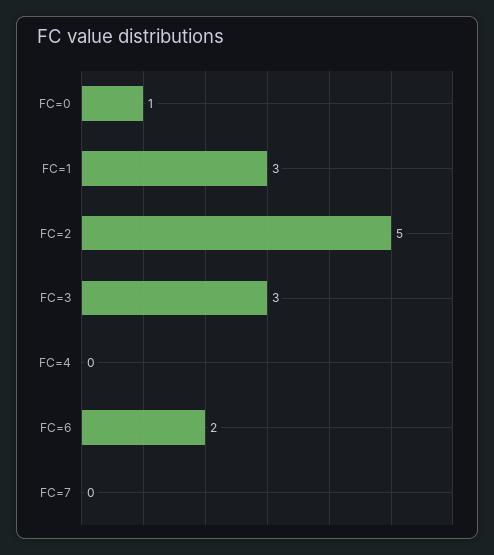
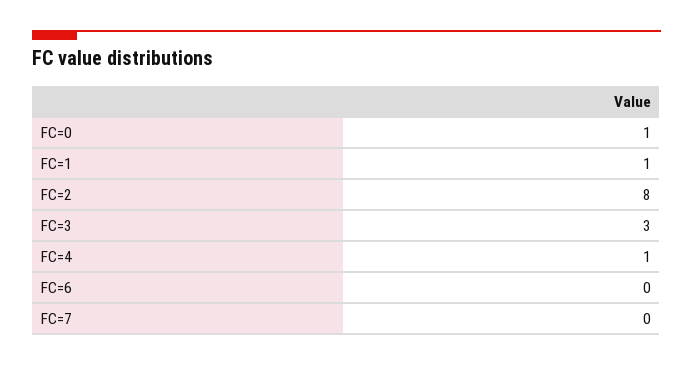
  {
    "FC=0": 1,
-   "FC=1": 3,
+   "FC=1": 1,
-   "FC=2": 5,
+   "FC=2": 8,
    "FC=3": 3,
-   "FC=4": 0,
+   "FC=4": 1,
-   "FC=6": 2,
+   "FC=6": 0,
    "FC=7": 0
  }

